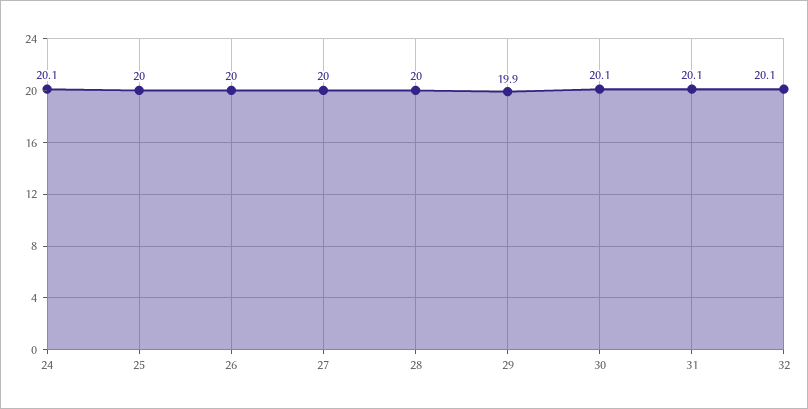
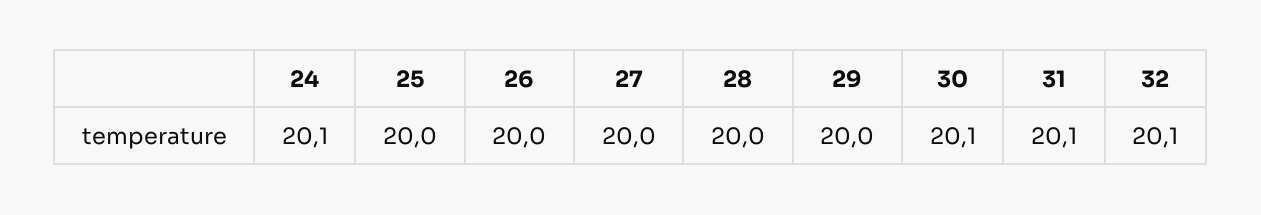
  {
    "24": 20.1,
    "25": 20,
    "26": 20,
    "27": 20,
    "28": 20,
-   "29": 19.9,
+   "29": 20,
    "30": 20.1,
    "31": 20.1,
    "32": 20.1
  }

